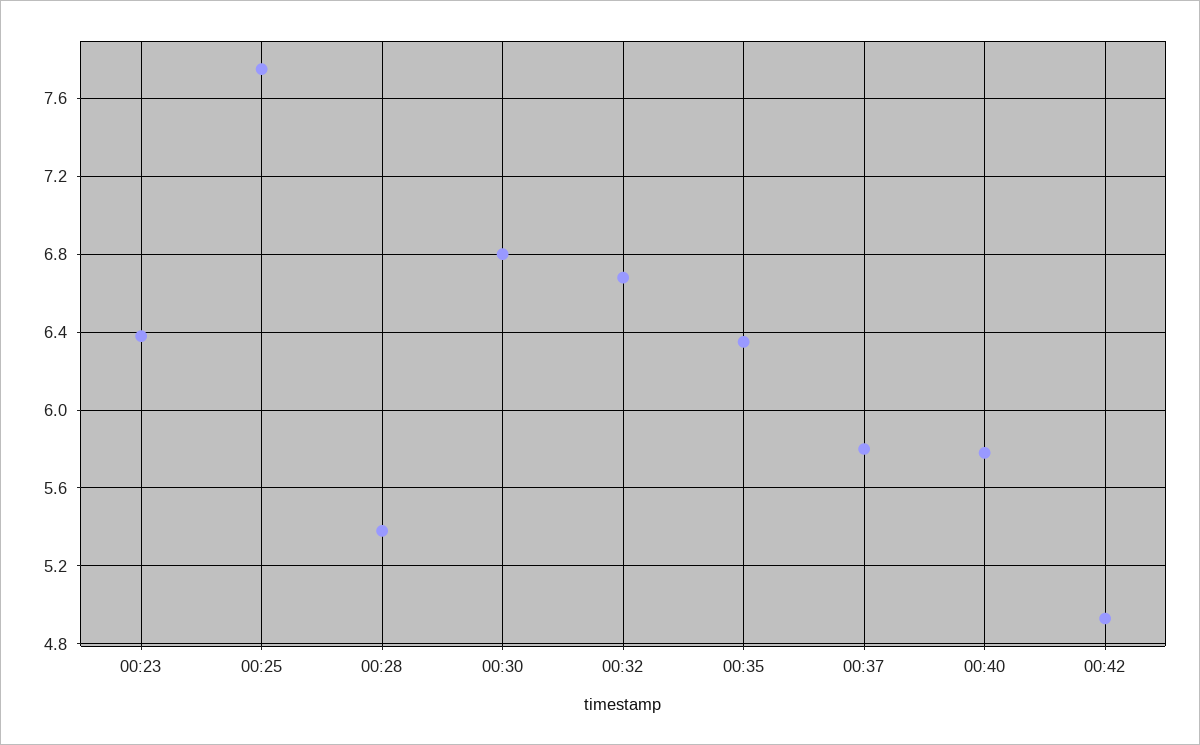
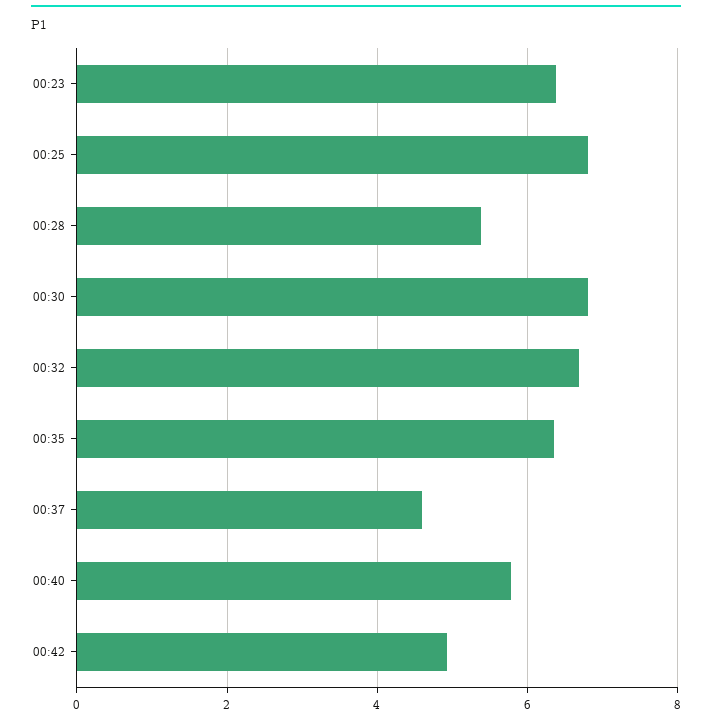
  {
    "00:23": 6.4,
-   "00:25": 7.75,
+   "00:25": 6.8,
    "00:28": 5.4,
    "00:30": 6.8,
    "00:32": 6.7,
    "00:35": 6.35,
-   "00:37": 5.8,
+   "00:37": 4.6,
    "00:40": 5.8,
    "00:42": 4.95
  }

